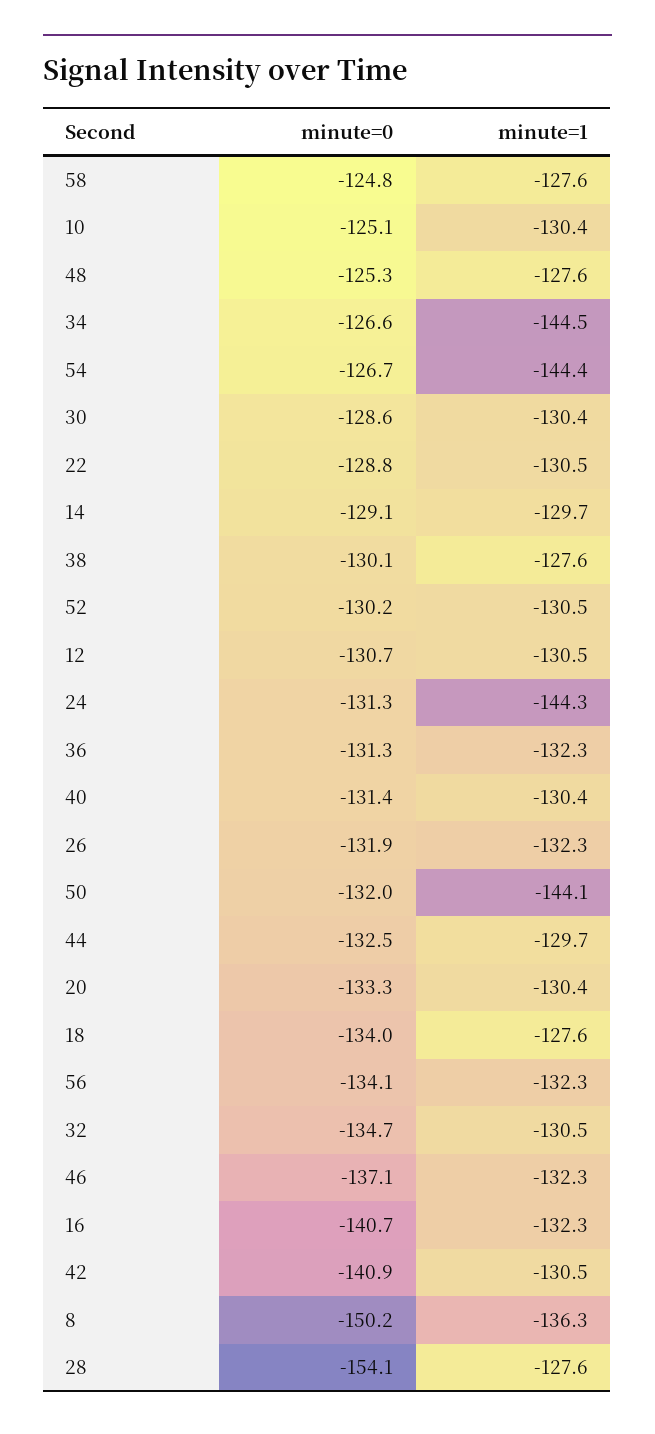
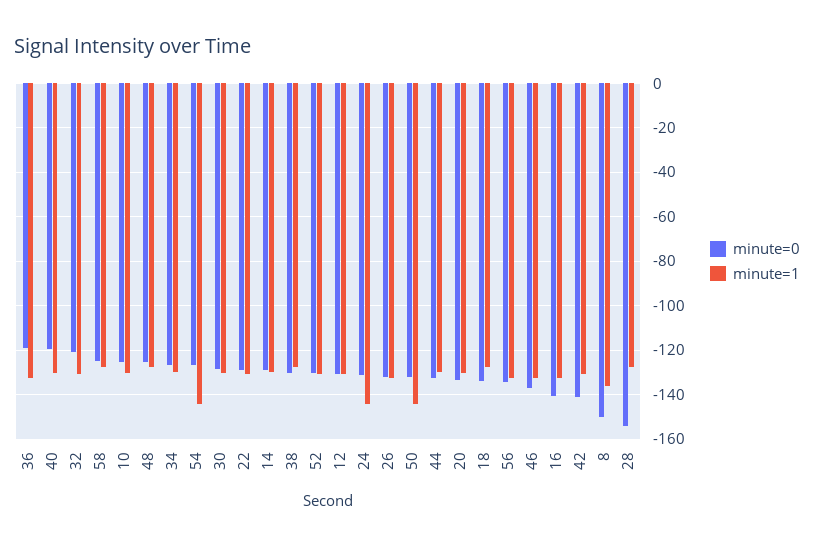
  {
    "minute=0": {
      "58": -124.8,
      "10": -125.1,
      "48": -125.3,
      "34": -126.6,
      "54": -126.7,
      "30": -128.6,
      "22": -128.8,
      "14": -129.1,
      "38": -130.1,
      "52": -130.2,
      "12": -130.7,
      "24": -131.3,
-     "36": -131.3,
+     "36": -120,
-     "40": -131.4,
+     "40": -120,
      "26": -131.9,
      "50": -132,
      "44": -132.5,
      "20": -133.3,
      "18": -134,
      "56": -134.1,
-     "32": -134.7,
+     "32": -120,
      "46": -137.1,
      "16": -140.7,
      "42": -140.9,
      "8": -150.2,
      "28": -154.1
    },
    "minute=1": {
      "58": -127.6,
      "10": -130.4,
      "48": -127.6,
-     "34": -144.5,
+     "34": -130,
      "54": -144.4,
      "30": -130.4,
      "22": -130.5,
      "14": -129.7,
      "38": -127.6,
      "52": -130.5,
      "12": -130.5,
      "24": -144.3,
      "36": -132.3,
      "40": -130.4,
      "26": -132.3,
      "50": -144.1,
      "44": -129.7,
      "20": -130.4,
      "18": -127.6,
      "56": -132.3,
      "32": -130.5,
      "46": -132.3,
      "16": -132.3,
      "42": -130.5,
      "8": -136.3,
      "28": -127.6
    }
  }

